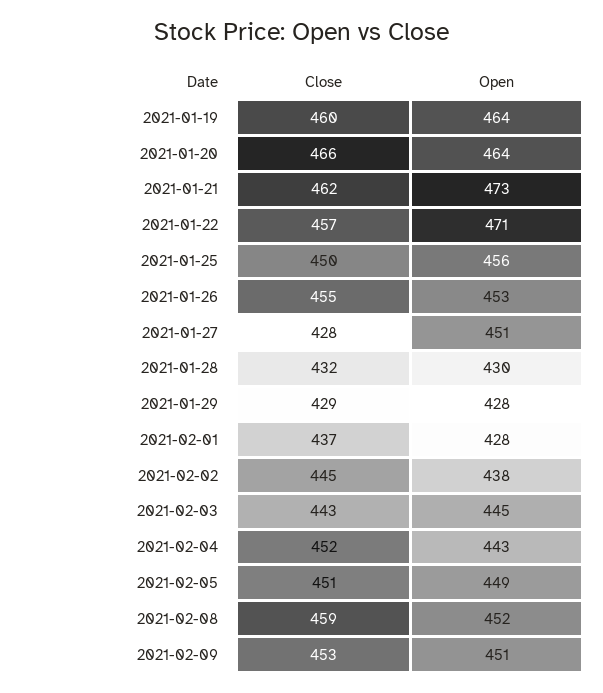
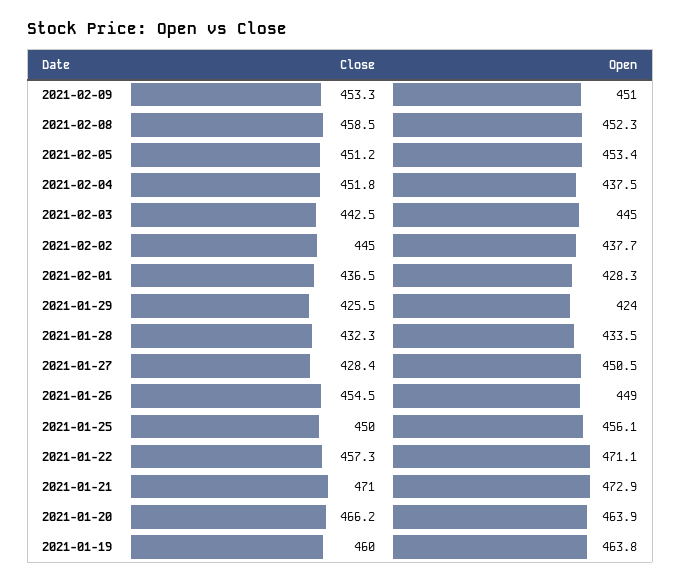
  {
    "Close": {
      "2021-01-19": 460,
      "2021-01-20": 466.2,
-     "2021-01-21": 462,
+     "2021-01-21": 471,
      "2021-01-22": 457.3,
      "2021-01-25": 450,
      "2021-01-26": 454.5,
      "2021-01-27": 428.4,
      "2021-01-28": 432.3,
-     "2021-01-29": 429,
+     "2021-01-29": 425.5,
      "2021-02-01": 436.5,
      "2021-02-02": 445,
      "2021-02-03": 442.5,
      "2021-02-04": 451.8,
      "2021-02-05": 451.2,
      "2021-02-08": 458.5,
      "2021-02-09": 453.3
    },
    "Open": {
      "2021-01-19": 463.8,
      "2021-01-20": 463.9,
      "2021-01-21": 472.9,
      "2021-01-22": 471.1,
      "2021-01-25": 456.1,
-     "2021-01-26": 453,
+     "2021-01-26": 449,
      "2021-01-27": 450.5,
-     "2021-01-28": 430,
+     "2021-01-28": 433.5,
-     "2021-01-29": 428,
+     "2021-01-29": 424,
      "2021-02-01": 428.3,
      "2021-02-02": 437.7,
      "2021-02-03": 445,
-     "2021-02-04": 443,
+     "2021-02-04": 437.5,
-     "2021-02-05": 449,
+     "2021-02-05": 453.4,
      "2021-02-08": 452.3,
      "2021-02-09": 451
    }
  }

